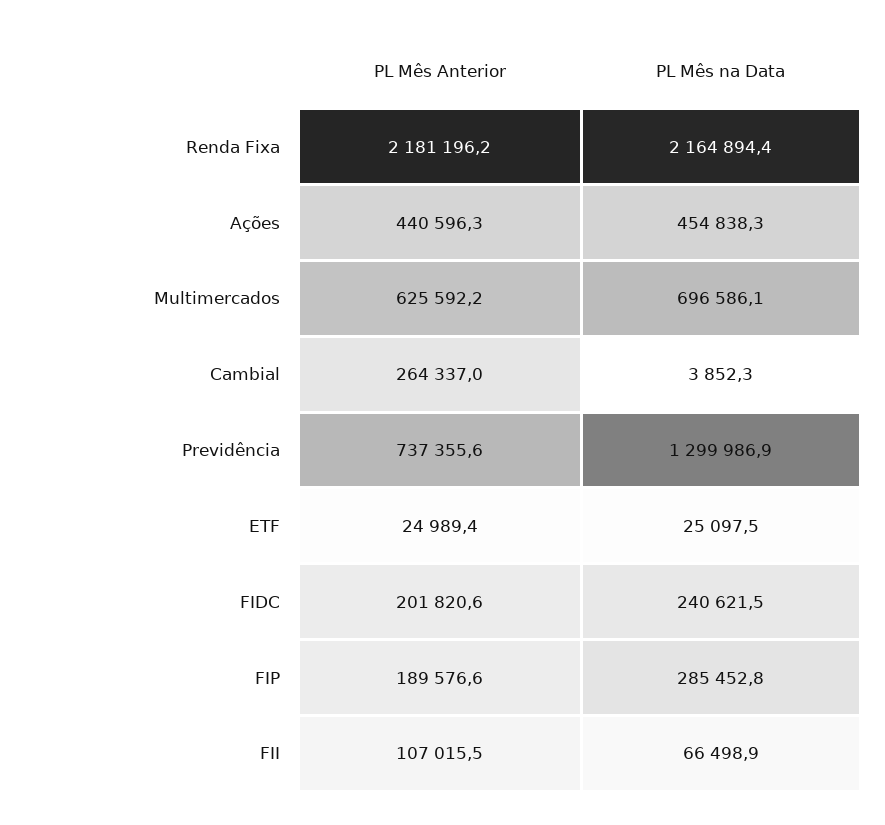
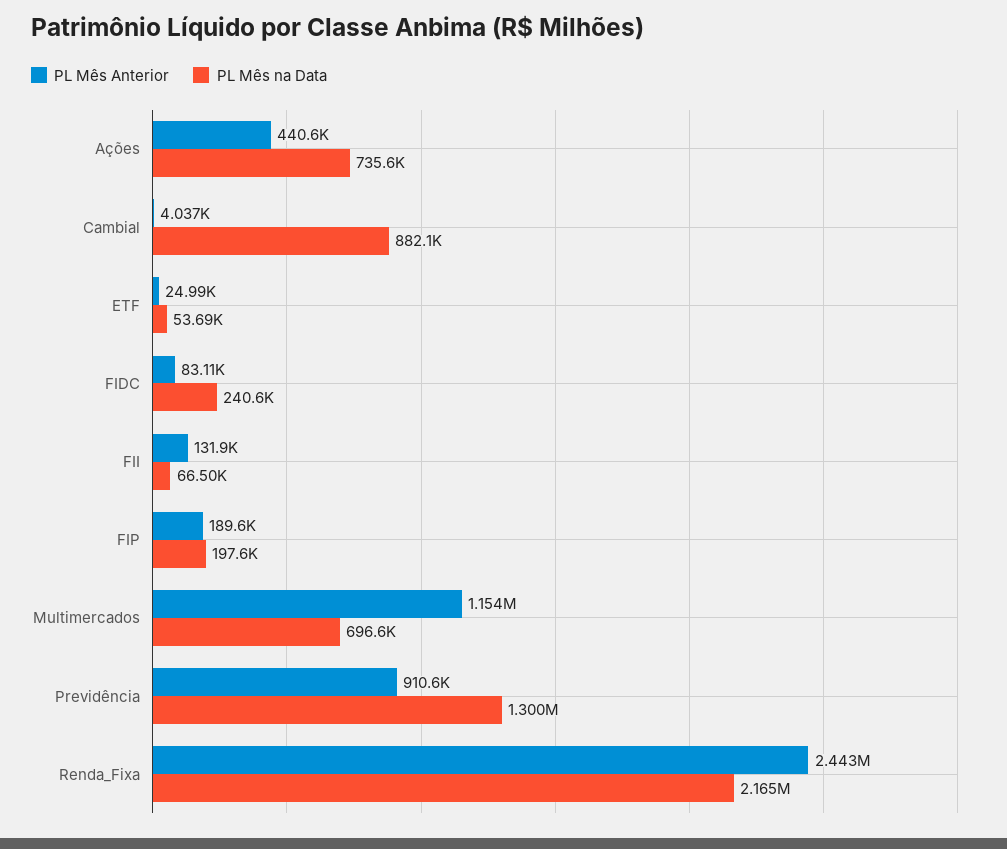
  {
    "PL Mês Anterior": {
-     "Renda Fixa": 2181196.2,
+     "Renda Fixa": 2443000,
      "Ações": 440596.3,
-     "Multimercados": 625592.2,
+     "Multimercados": 1154000,
-     "Cambial": 264337,
+     "Cambial": 4037,
-     "Previdência": 737355.6,
+     "Previdência": 910600,
      "ETF": 24989.4,
-     "FIDC": 201820.6,
+     "FIDC": 83110,
      "FIP": 189576.6,
-     "FII": 107015.5
+     "FII": 131900
    },
    "PL Mês na Data": {
      "Renda Fixa": 2164894.4,
-     "Ações": 454838.3,
+     "Ações": 735600,
      "Multimercados": 696586.1,
-     "Cambial": 3852.3,
+     "Cambial": 882100,
      "Previdência": 1299986.9,
-     "ETF": 25097.5,
+     "ETF": 53690,
      "FIDC": 240621.5,
-     "FIP": 285452.8,
+     "FIP": 197600,
      "FII": 66498.9
    }
  }

